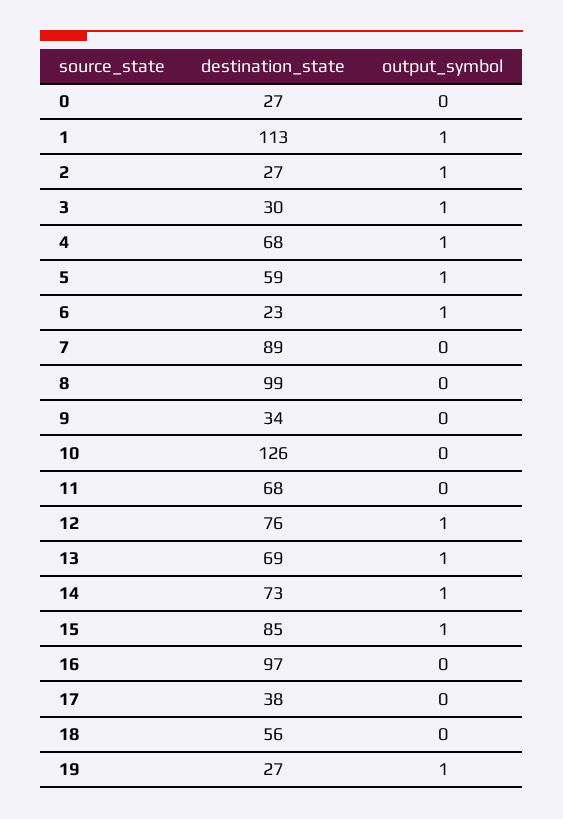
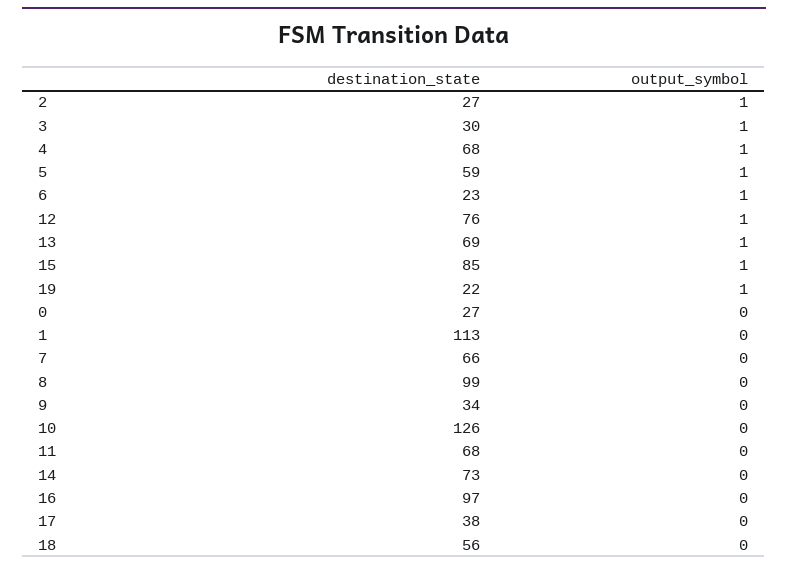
  {
    "destination_state": {
      "0": 27,
      "1": 113,
      "2": 27,
      "3": 30,
      "4": 68,
      "5": 59,
      "6": 23,
-     "7": 89,
+     "7": 66,
      "8": 99,
      "9": 34,
      "10": 126,
      "11": 68,
      "12": 76,
      "13": 69,
      "14": 73,
      "15": 85,
      "16": 97,
      "17": 38,
      "18": 56,
-     "19": 27
+     "19": 22
    },
    "output_symbol": {
      "0": 0,
-     "1": 1,
+     "1": 0,
      "2": 1,
      "3": 1,
      "4": 1,
      "5": 1,
      "6": 1,
      "7": 0,
      "8": 0,
      "9": 0,
      "10": 0,
      "11": 0,
      "12": 1,
      "13": 1,
-     "14": 1,
+     "14": 0,
      "15": 1,
      "16": 0,
      "17": 0,
      "18": 0,
      "19": 1
    }
  }

